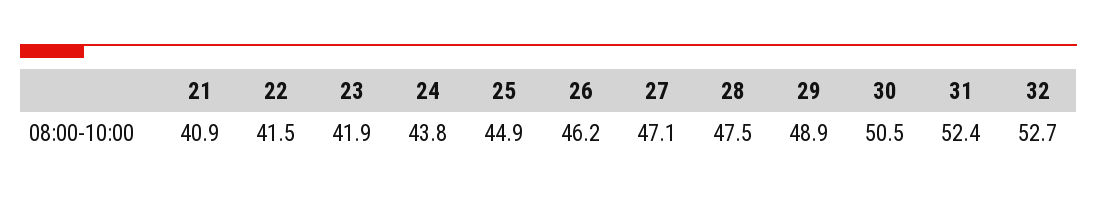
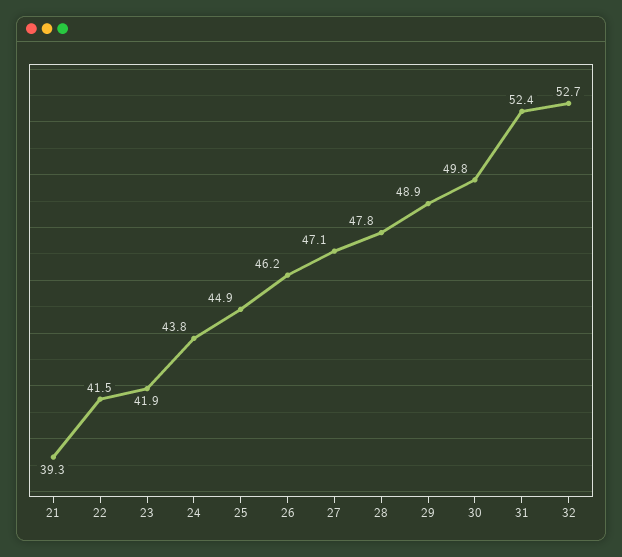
  {
-   "21": 40.9,
+   "21": 39.3,
    "22": 41.5,
    "23": 41.9,
    "24": 43.8,
    "25": 44.9,
    "26": 46.2,
    "27": 47.1,
-   "28": 47.5,
+   "28": 47.8,
    "29": 48.9,
-   "30": 50.5,
+   "30": 49.8,
    "31": 52.4,
    "32": 52.7
  }

